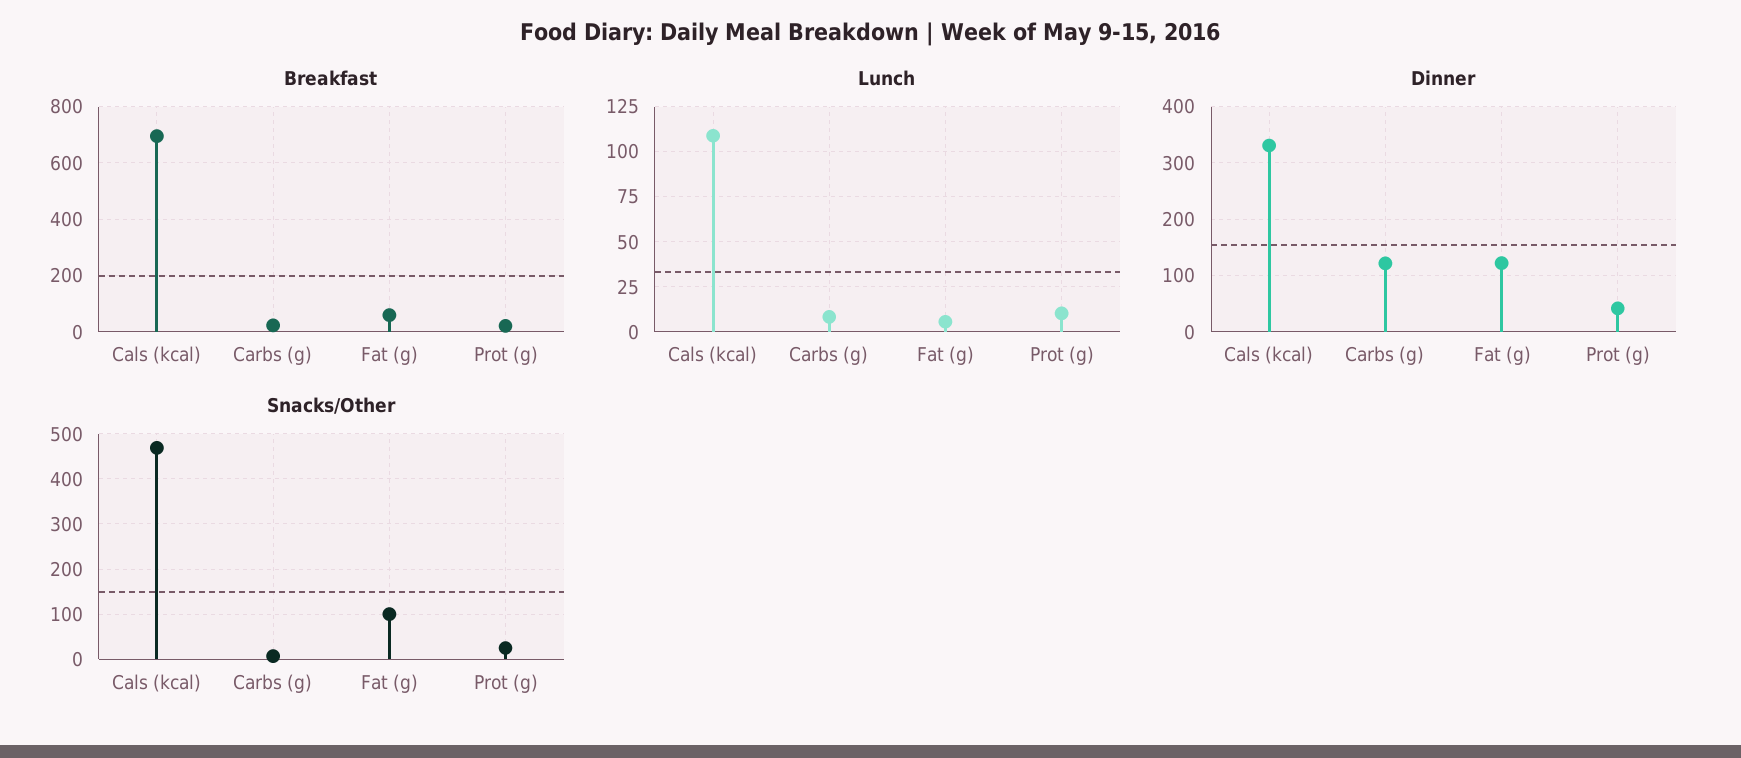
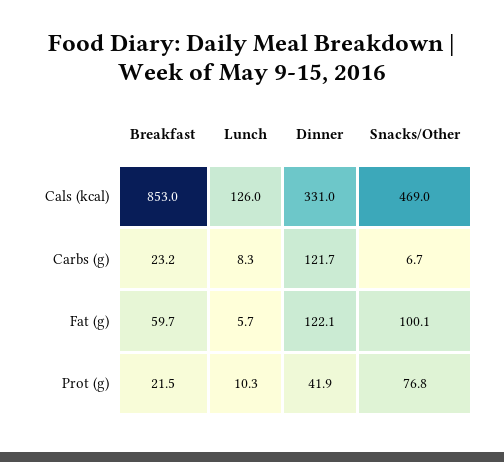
  {
    "Breakfast": {
-     "Cals (kcal)": 700,
+     "Cals (kcal)": 853,
      "Carbs (g)": 23.2,
      "Fat (g)": 59.7,
      "Prot (g)": 21.5
    },
    "Lunch": {
-     "Cals (kcal)": 110,
+     "Cals (kcal)": 126,
      "Carbs (g)": 8.3,
      "Fat (g)": 5.7,
      "Prot (g)": 10.3
    },
    "Dinner": {
      "Cals (kcal)": 331,
      "Carbs (g)": 121.7,
      "Fat (g)": 122.1,
      "Prot (g)": 41.9
    },
    "Snacks/Other": {
      "Cals (kcal)": 469,
      "Carbs (g)": 6.7,
      "Fat (g)": 100.1,
-     "Prot (g)": 20
+     "Prot (g)": 76.8
    }
  }

